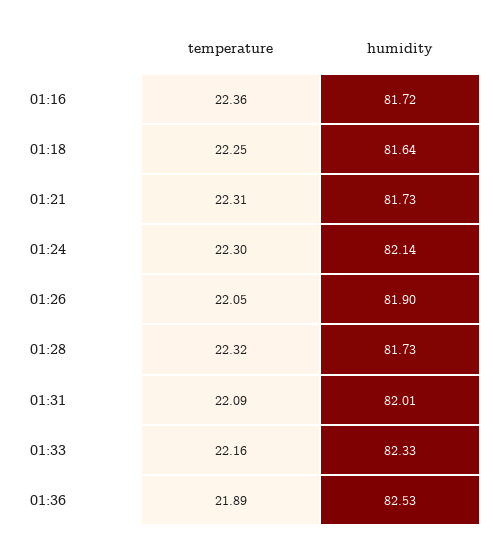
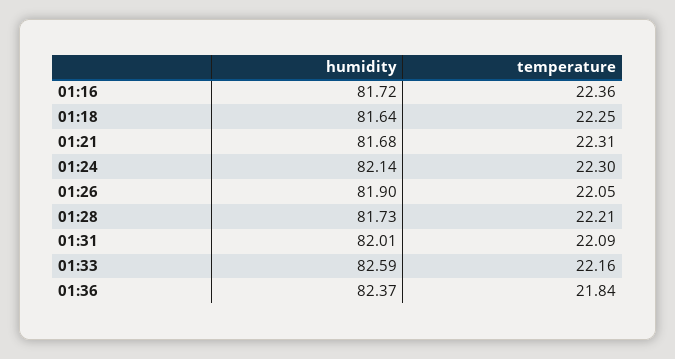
  {
    "temperature": {
      "01:16": 22.36,
      "01:18": 22.25,
      "01:21": 22.31,
      "01:24": 22.3,
      "01:26": 22.05,
-     "01:28": 22.32,
+     "01:28": 22.21,
      "01:31": 22.09,
      "01:33": 22.16,
-     "01:36": 21.89
+     "01:36": 21.84
    },
    "humidity": {
      "01:16": 81.72,
      "01:18": 81.64,
-     "01:21": 81.73,
+     "01:21": 81.68,
      "01:24": 82.14,
      "01:26": 81.9,
      "01:28": 81.73,
      "01:31": 82.01,
-     "01:33": 82.33,
+     "01:33": 82.59,
-     "01:36": 82.53
+     "01:36": 82.37
    }
  }

